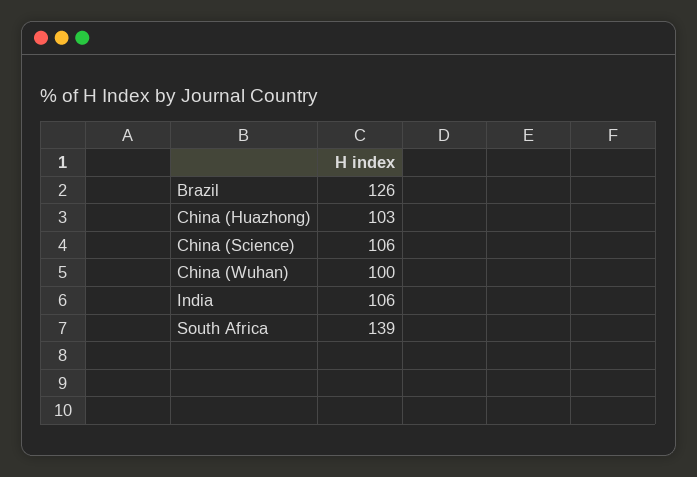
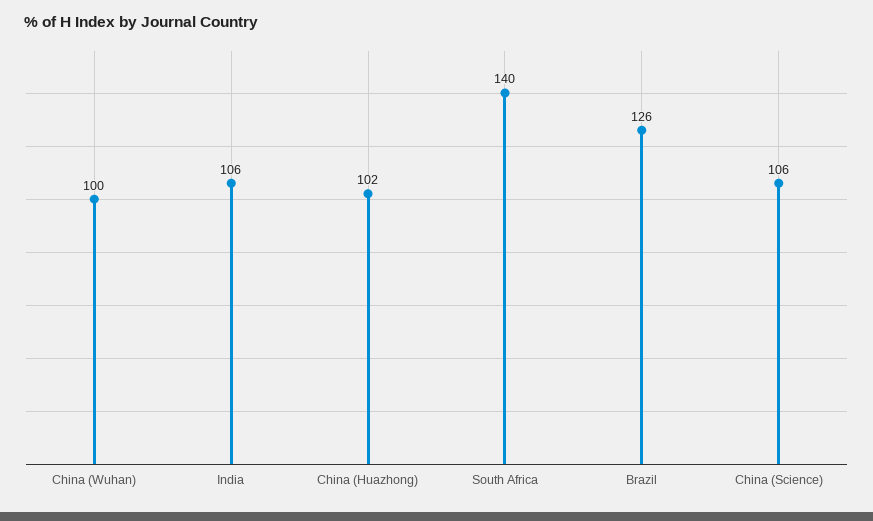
  {
    "Brazil": 126,
-   "China (Huazhong)": 103,
+   "China (Huazhong)": 102,
    "China (Science)": 106,
    "China (Wuhan)": 100,
    "India": 106,
-   "South Africa": 139
+   "South Africa": 140
  }

